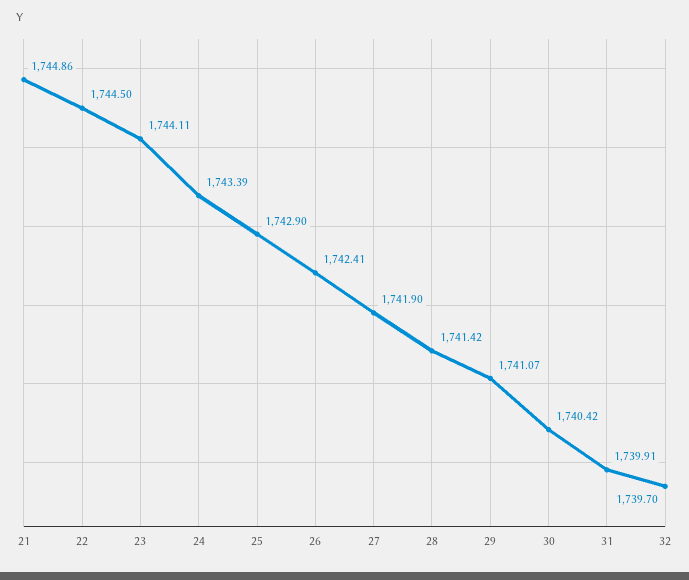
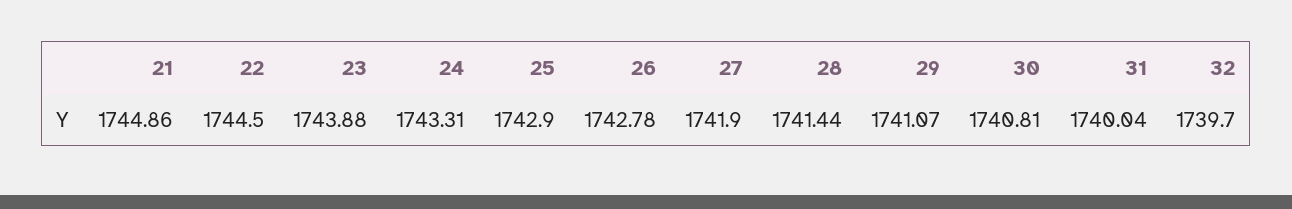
  {
    "21": 1744.86,
    "22": 1744.5,
-   "23": 1744.11,
+   "23": 1743.88,
-   "24": 1743.39,
+   "24": 1743.31,
    "25": 1742.9,
-   "26": 1742.41,
+   "26": 1742.78,
    "27": 1741.9,
-   "28": 1741.42,
+   "28": 1741.44,
    "29": 1741.07,
-   "30": 1740.42,
+   "30": 1740.81,
-   "31": 1739.91,
+   "31": 1740.04,
    "32": 1739.7
  }

